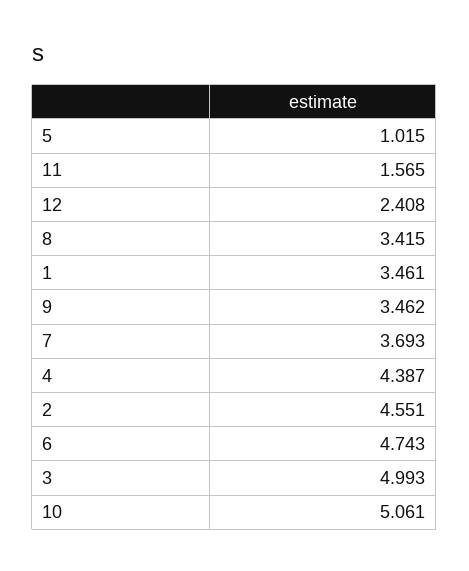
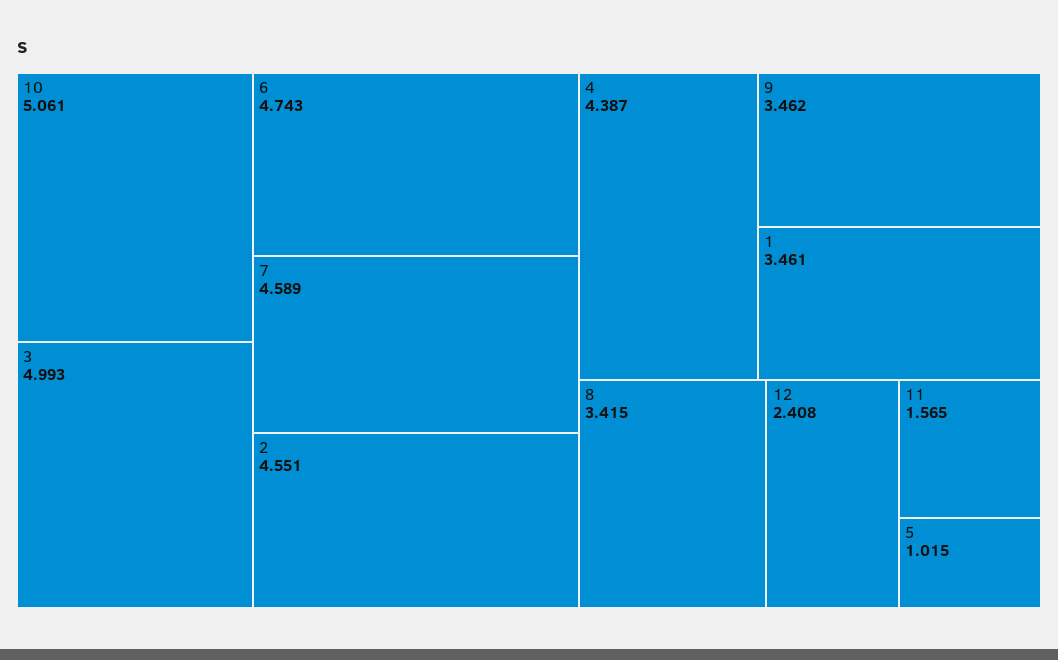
  {
    "5": 1.015,
    "11": 1.565,
    "12": 2.408,
    "8": 3.415,
    "1": 3.461,
    "9": 3.462,
-   "7": 3.693,
+   "7": 4.589,
    "4": 4.387,
    "2": 4.551,
    "6": 4.743,
    "3": 4.993,
    "10": 5.061
  }

